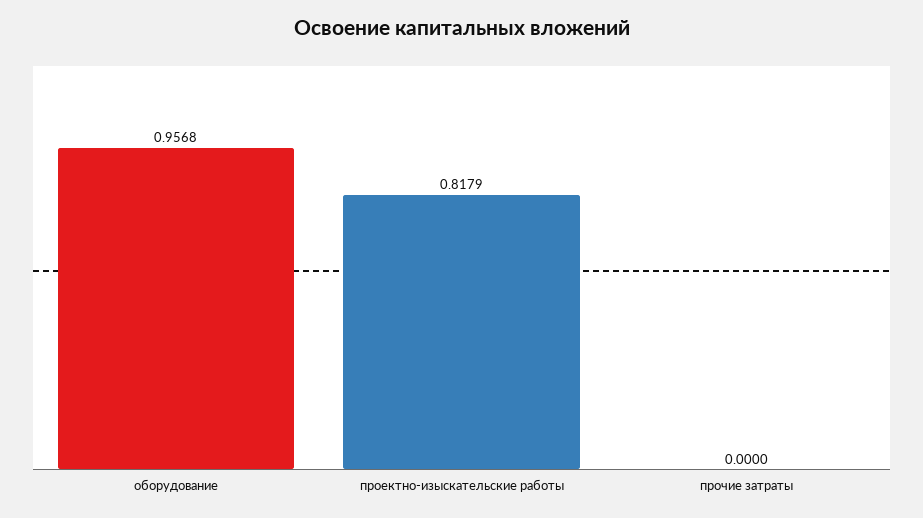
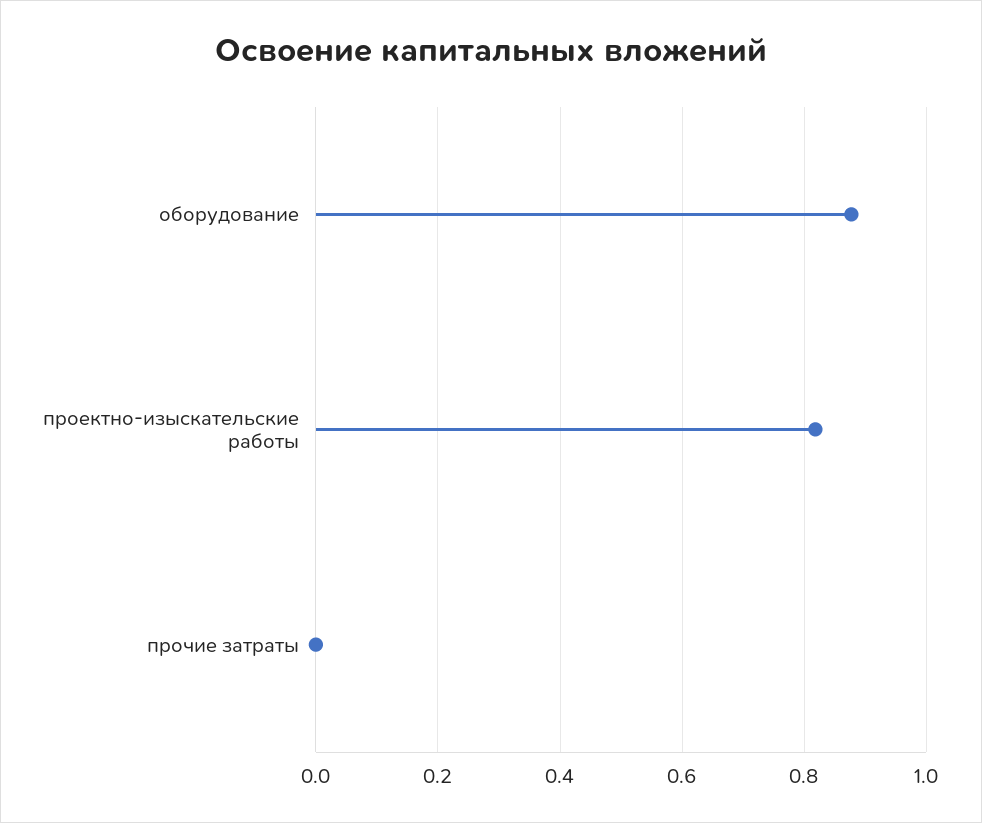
  {
-   "оборудование": 0.9568,
+   "оборудование": 0.88,
    "проектно-изыскательские работы": 0.8179,
    "прочие затраты": 0
  }

